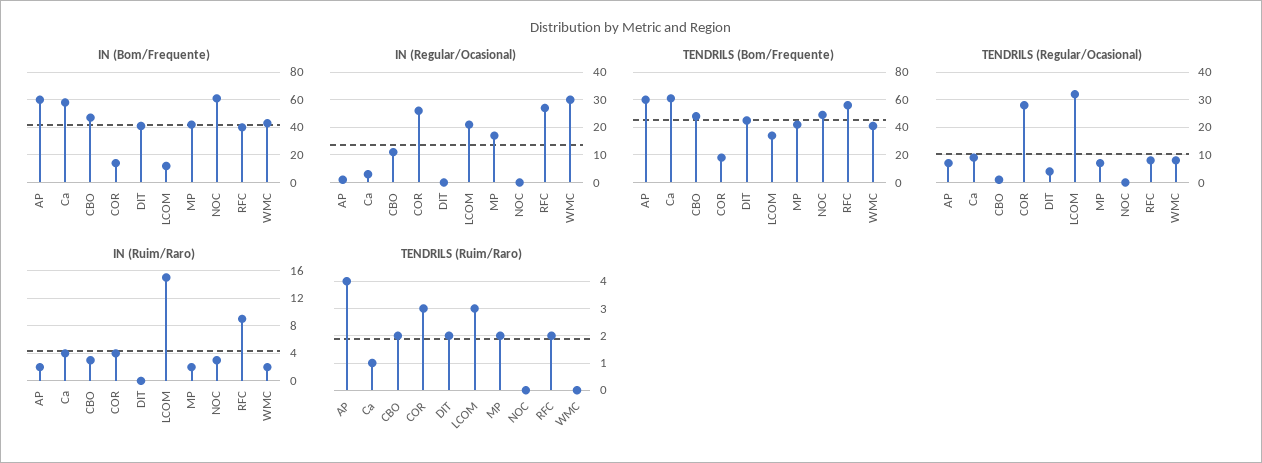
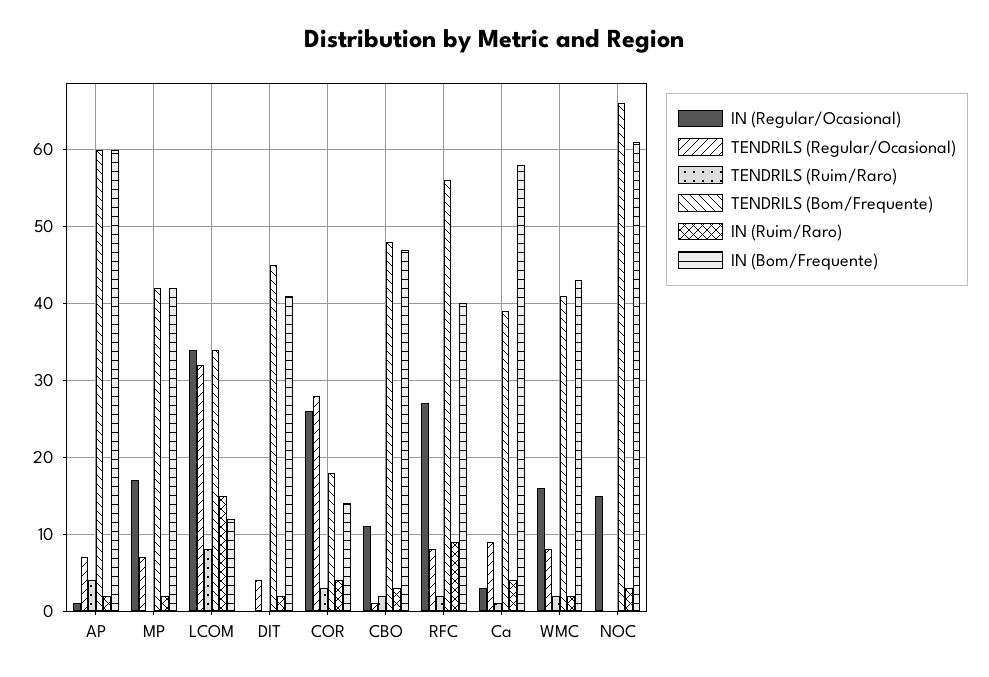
  {
    "IN (Bom/Frequente)": {
      "AP": 60,
      "Ca": 58,
      "CBO": 47,
      "COR": 14,
      "DIT": 41,
      "LCOM": 12,
      "MP": 42,
      "NOC": 61,
      "RFC": 40,
      "WMC": 43
    },
    "IN (Regular/Ocasional)": {
      "AP": 1,
      "Ca": 3,
      "CBO": 11,
      "COR": 26,
      "DIT": 0,
-     "LCOM": 20,
+     "LCOM": 34,
      "MP": 17,
-     "NOC": 0,
+     "NOC": 15,
      "RFC": 27,
-     "WMC": 30
+     "WMC": 16
    },
    "TENDRILS (Bom/Frequente)": {
      "AP": 60,
-     "Ca": 60,
+     "Ca": 39,
      "CBO": 48,
      "COR": 18,
      "DIT": 45,
      "LCOM": 34,
      "MP": 42,
-     "NOC": 50,
+     "NOC": 66,
      "RFC": 56,
      "WMC": 41
    },
    "TENDRILS (Regular/Ocasional)": {
      "AP": 7,
      "Ca": 9,
      "CBO": 1,
      "COR": 28,
      "DIT": 4,
      "LCOM": 32,
      "MP": 7,
      "NOC": 0,
      "RFC": 8,
      "WMC": 8
    },
    "IN (Ruim/Raro)": {
      "AP": 2,
      "Ca": 4,
      "CBO": 3,
      "COR": 4,
-     "DIT": 0,
+     "DIT": 2,
      "LCOM": 15,
      "MP": 2,
      "NOC": 3,
      "RFC": 9,
      "WMC": 2
    },
    "TENDRILS (Ruim/Raro)": {
      "AP": 4,
      "Ca": 1,
      "CBO": 2,
      "COR": 3,
-     "DIT": 2,
+     "DIT": 0,
-     "LCOM": 3,
+     "LCOM": 8,
-     "MP": 2,
+     "MP": 0,
      "NOC": 0,
      "RFC": 2,
-     "WMC": 0
+     "WMC": 2
    }
  }

